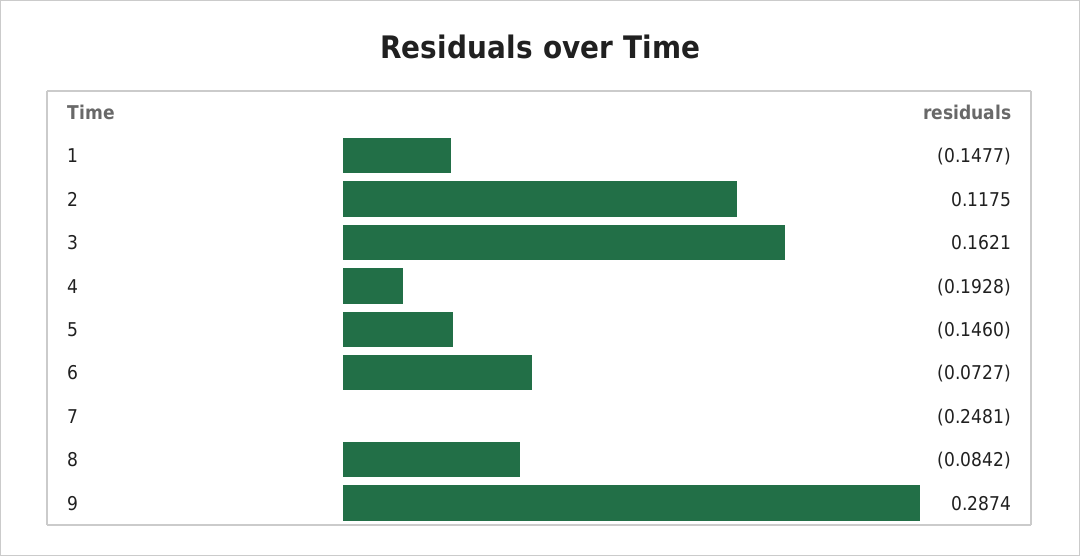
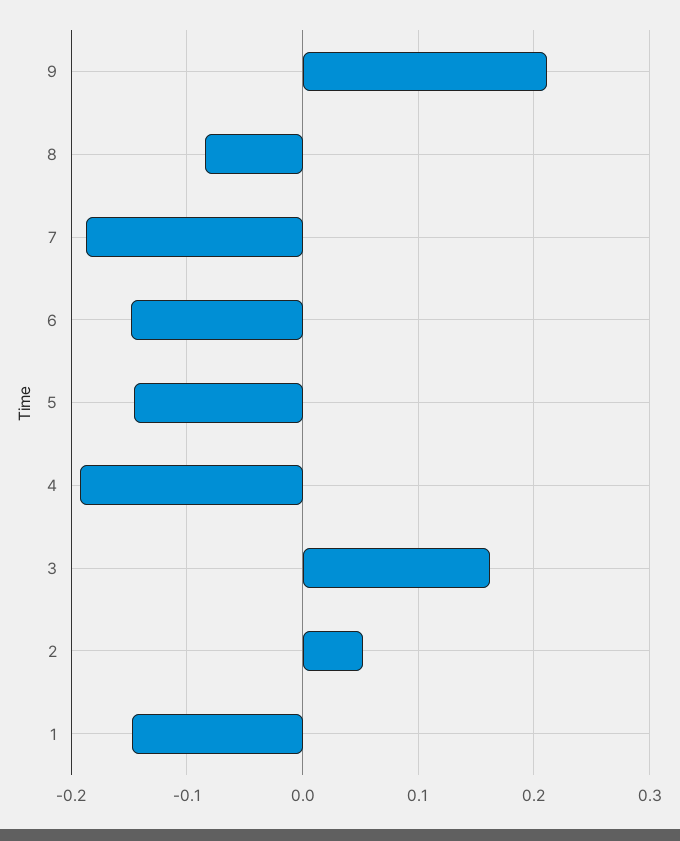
  {
    "1": -0.1477,
-   "2": 0.1175,
+   "2": 0.05,
    "3": 0.1621,
    "4": -0.1928,
    "5": -0.146,
-   "6": -0.0727,
+   "6": -0.15,
-   "7": -0.2481,
+   "7": -0.19,
    "8": -0.0842,
-   "9": 0.2874
+   "9": 0.21
  }

